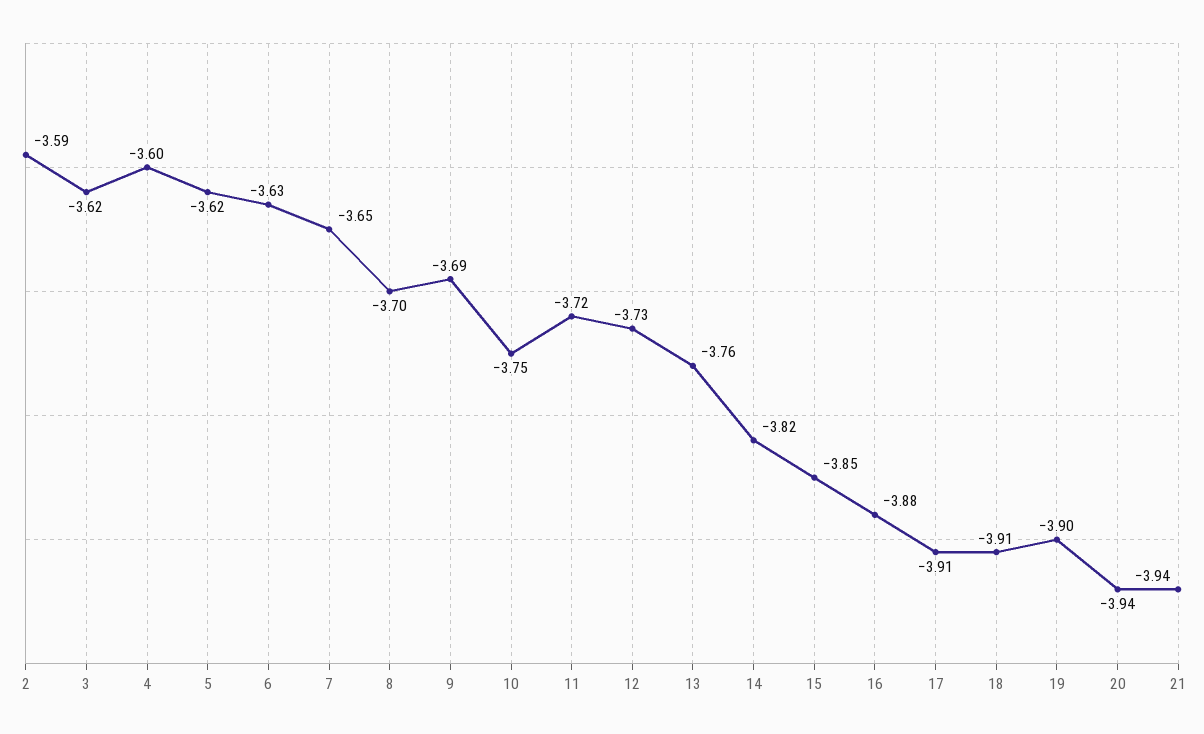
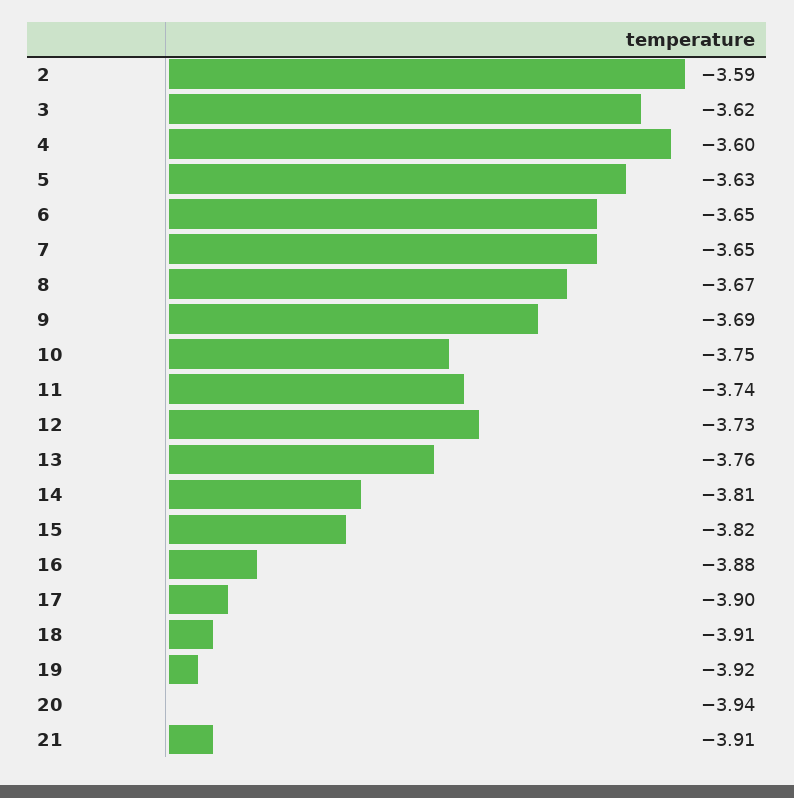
  {
    "2": -3.59,
    "3": -3.62,
    "4": -3.6,
-   "5": -3.62,
+   "5": -3.63,
-   "6": -3.63,
+   "6": -3.65,
    "7": -3.65,
-   "8": -3.7,
+   "8": -3.67,
    "9": -3.69,
    "10": -3.75,
-   "11": -3.72,
+   "11": -3.74,
    "12": -3.73,
    "13": -3.76,
-   "14": -3.82,
+   "14": -3.81,
-   "15": -3.85,
+   "15": -3.82,
    "16": -3.88,
-   "17": -3.91,
+   "17": -3.9,
    "18": -3.91,
-   "19": -3.9,
+   "19": -3.92,
    "20": -3.94,
-   "21": -3.94
+   "21": -3.91
  }

